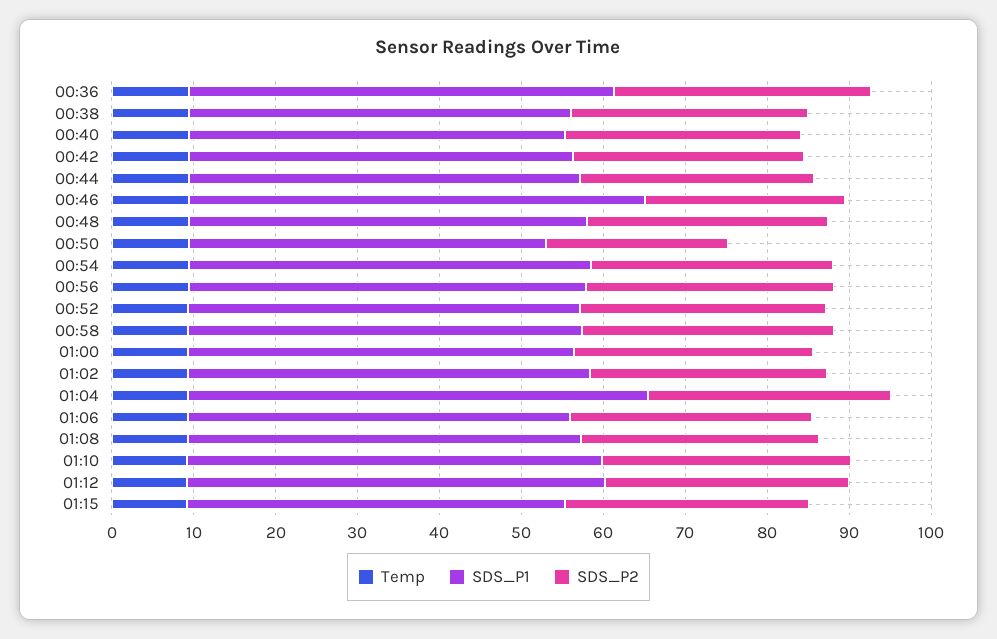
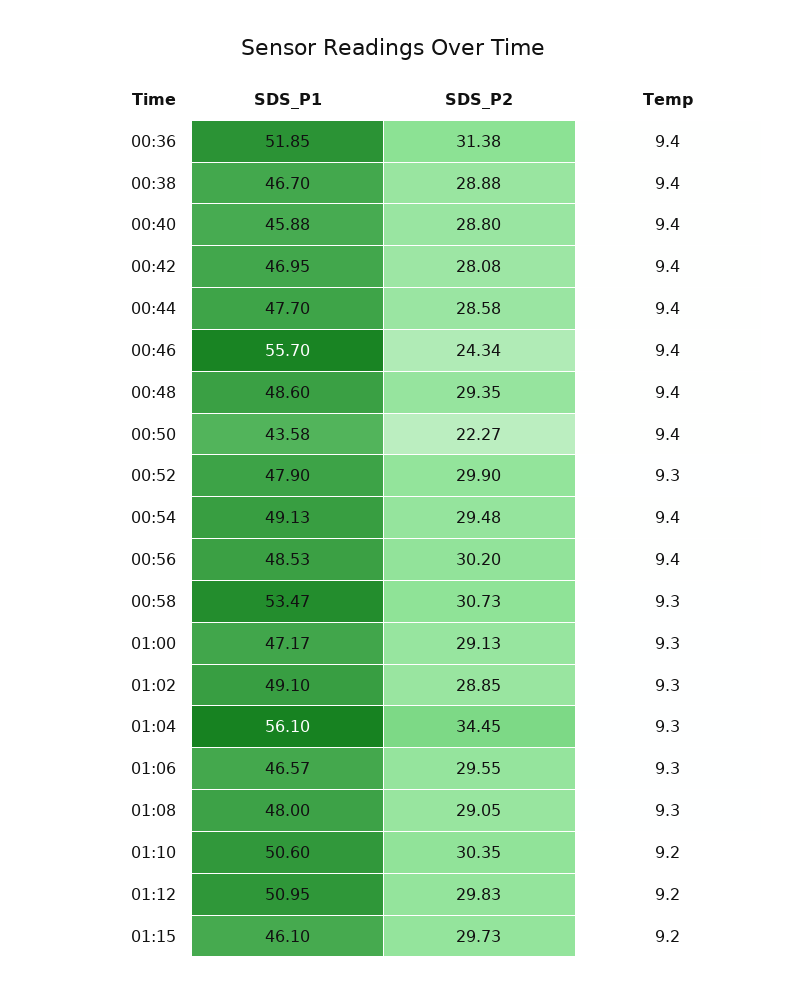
  {
    "Temp": {
      "00:36": 9.4,
      "00:38": 9.4,
      "00:40": 9.4,
      "00:42": 9.4,
      "00:44": 9.4,
      "00:46": 9.4,
      "00:48": 9.4,
      "00:50": 9.4,
      "00:54": 9.4,
      "00:56": 9.4,
      "00:52": 9.3,
      "00:58": 9.3,
      "01:00": 9.3,
      "01:02": 9.3,
      "01:04": 9.3,
      "01:06": 9.3,
      "01:08": 9.3,
      "01:10": 9.2,
      "01:12": 9.2,
      "01:15": 9.2
    },
    "SDS_P1": {
      "00:36": 51.85,
      "00:38": 46.7,
      "00:40": 45.88,
      "00:42": 46.95,
      "00:44": 47.7,
      "00:46": 55.7,
      "00:48": 48.6,
      "00:50": 43.58,
      "00:54": 49.13,
      "00:56": 48.53,
      "00:52": 47.9,
-     "00:58": 48,
+     "00:58": 53.47,
      "01:00": 47.17,
      "01:02": 49.1,
      "01:04": 56.1,
      "01:06": 46.57,
      "01:08": 48,
      "01:10": 50.6,
      "01:12": 50.95,
      "01:15": 46.1
    },
    "SDS_P2": {
      "00:36": 31.38,
      "00:38": 28.88,
      "00:40": 28.8,
      "00:42": 28.08,
      "00:44": 28.58,
      "00:46": 24.34,
      "00:48": 29.35,
      "00:50": 22.27,
      "00:54": 29.48,
      "00:56": 30.2,
      "00:52": 29.9,
      "00:58": 30.73,
      "01:00": 29.13,
      "01:02": 28.85,
-     "01:04": 30,
+     "01:04": 34.45,
      "01:06": 29.55,
      "01:08": 29.05,
      "01:10": 30.35,
      "01:12": 29.83,
      "01:15": 29.73
    }
  }

